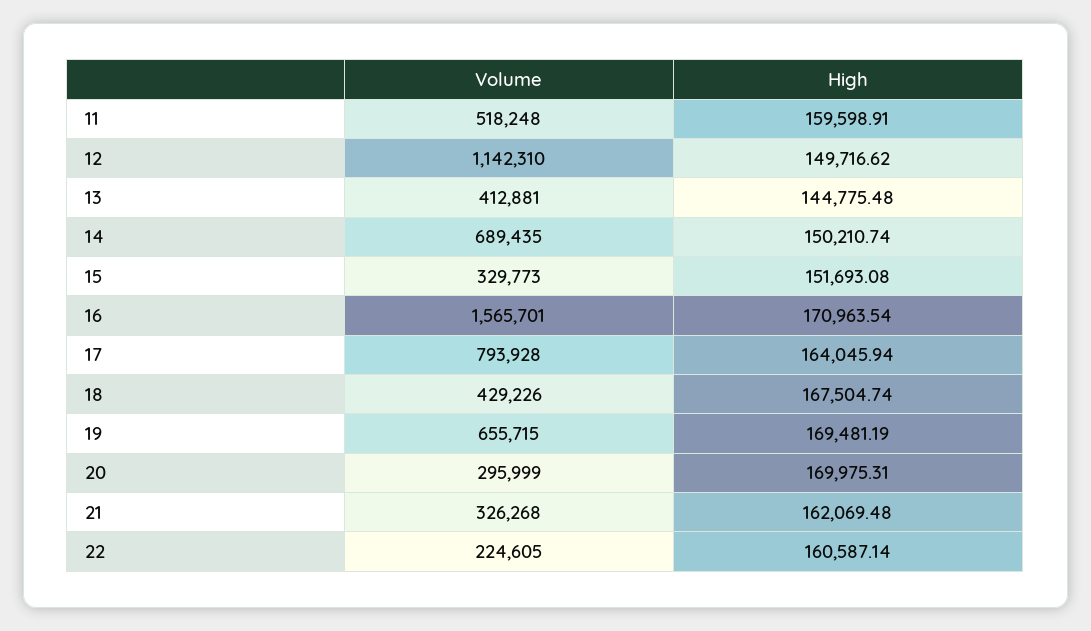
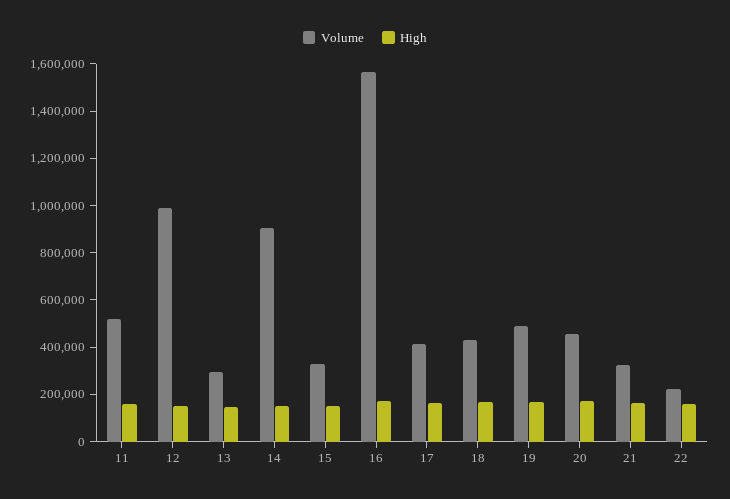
  {
    "Volume": {
      "11": 518248,
-     "12": 1142310,
+     "12": 1000000,
-     "13": 412881,
+     "13": 300000,
-     "14": 689435,
+     "14": 900000,
      "15": 329773,
      "16": 1565701,
-     "17": 793928,
+     "17": 400000,
      "18": 429226,
-     "19": 655715,
+     "19": 500000,
-     "20": 295999,
+     "20": 450000,
      "21": 326268,
      "22": 224605
    },
    "High": {
      "11": 159598.91,
      "12": 149716.62,
      "13": 144775.48,
      "14": 150210.74,
      "15": 151693.08,
      "16": 170963.54,
      "17": 164045.94,
      "18": 167504.74,
      "19": 169481.19,
      "20": 169975.31,
      "21": 162069.48,
      "22": 160587.14
    }
  }

